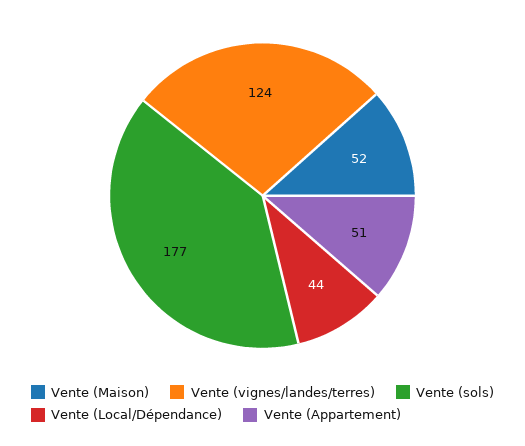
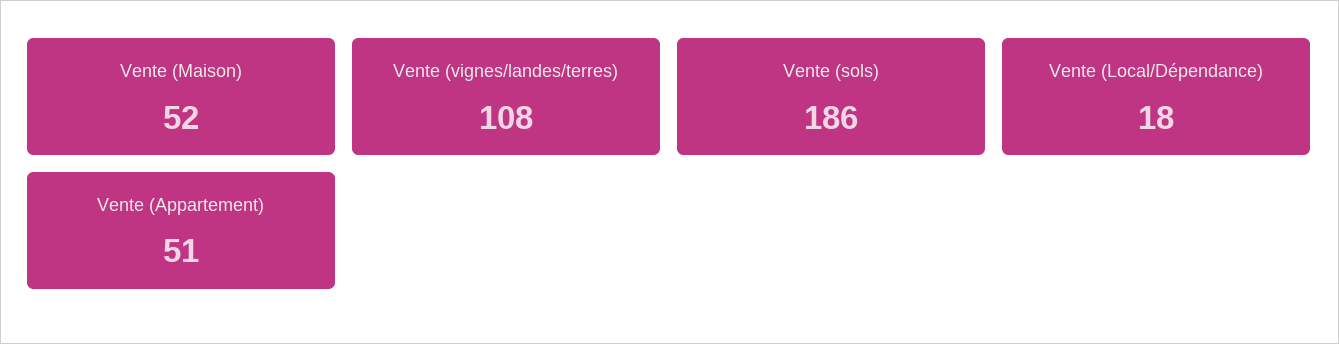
  {
    "Vente (Maison)": 52,
-   "Vente (vignes/landes/terres)": 124,
+   "Vente (vignes/landes/terres)": 108,
-   "Vente (sols)": 177,
+   "Vente (sols)": 186,
-   "Vente (Local/Dépendance)": 44,
+   "Vente (Local/Dépendance)": 18,
    "Vente (Appartement)": 51
  }

